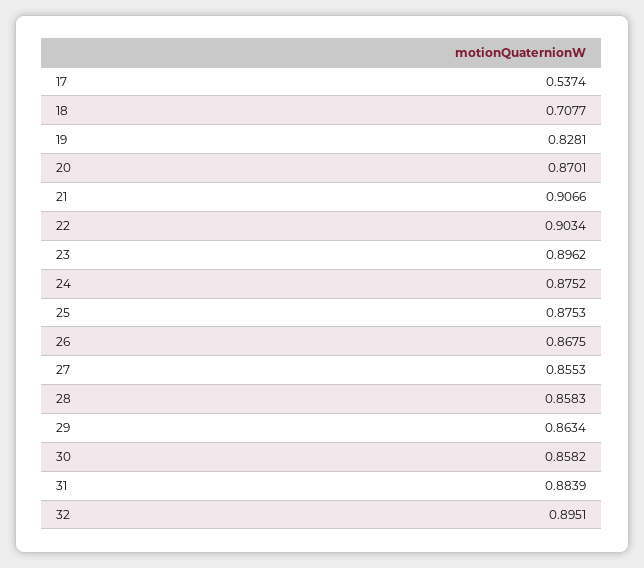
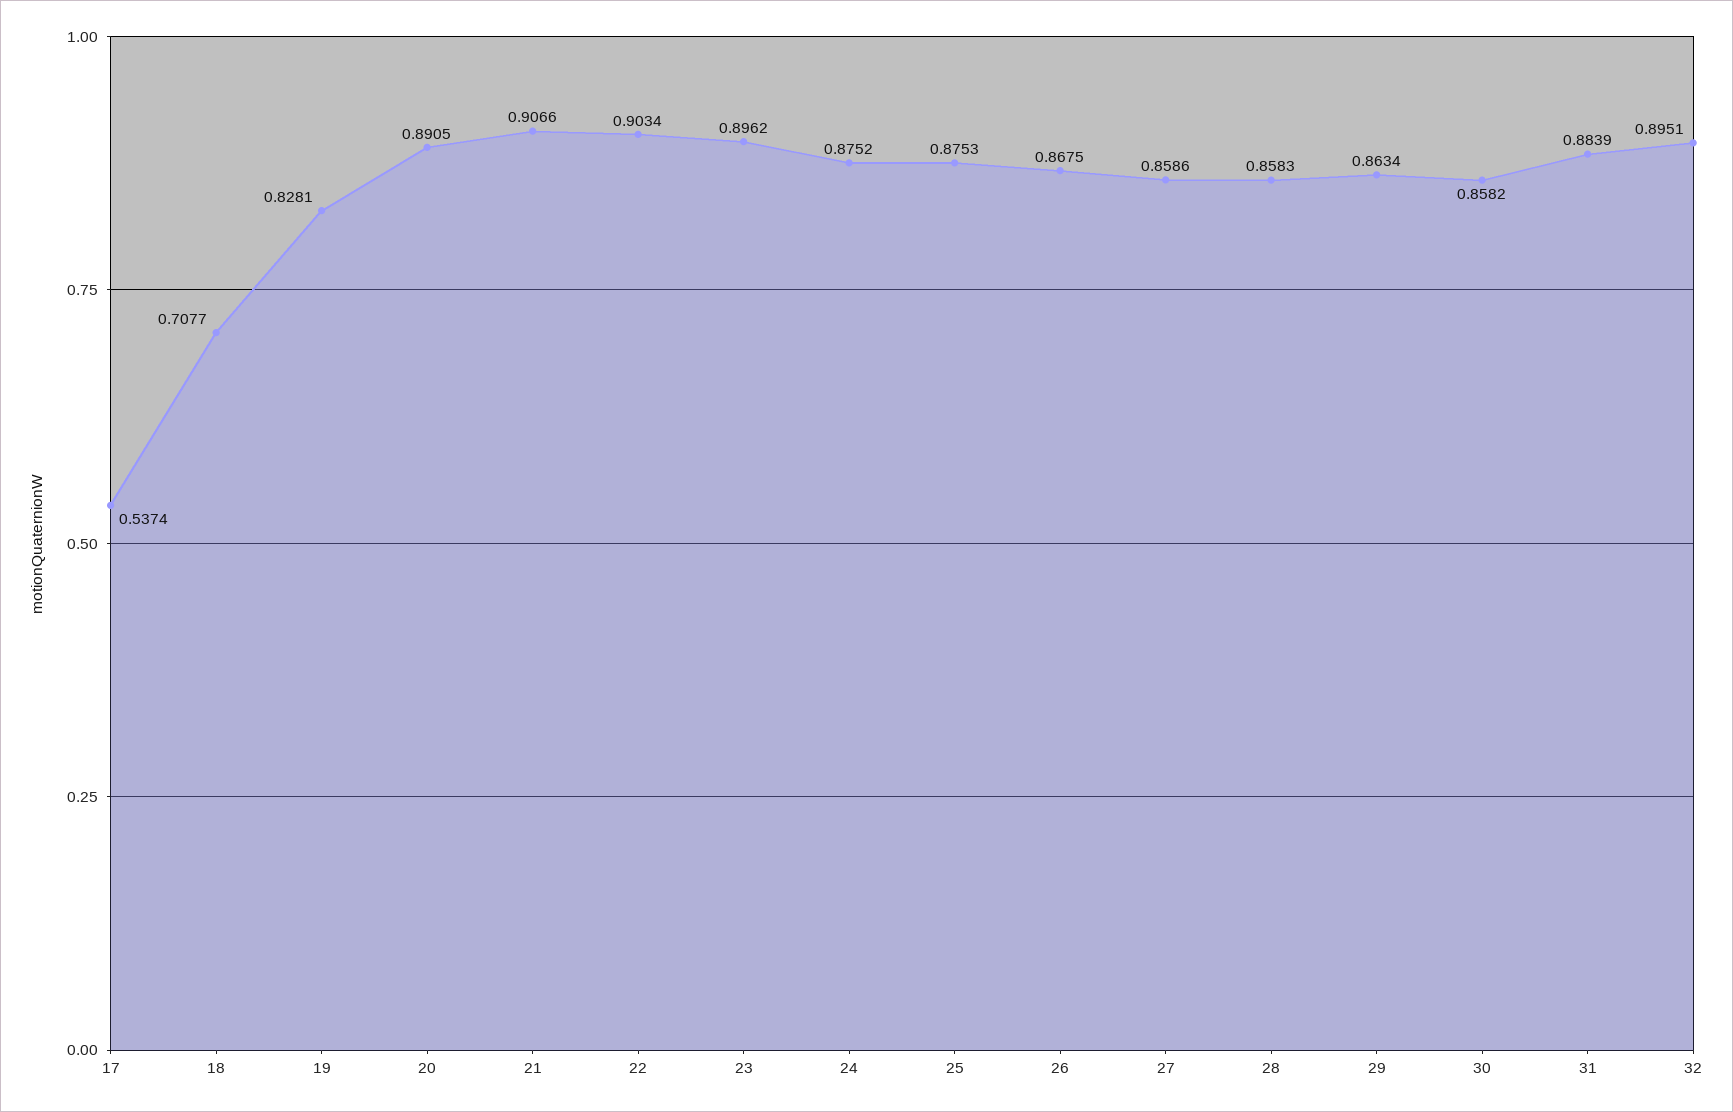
  {
    "17": 0.5374,
    "18": 0.7077,
    "19": 0.8281,
-   "20": 0.8701,
+   "20": 0.8905,
    "21": 0.9066,
    "22": 0.9034,
    "23": 0.8962,
    "24": 0.8752,
    "25": 0.8753,
    "26": 0.8675,
-   "27": 0.8553,
+   "27": 0.8586,
    "28": 0.8583,
    "29": 0.8634,
    "30": 0.8582,
    "31": 0.8839,
    "32": 0.8951
  }

